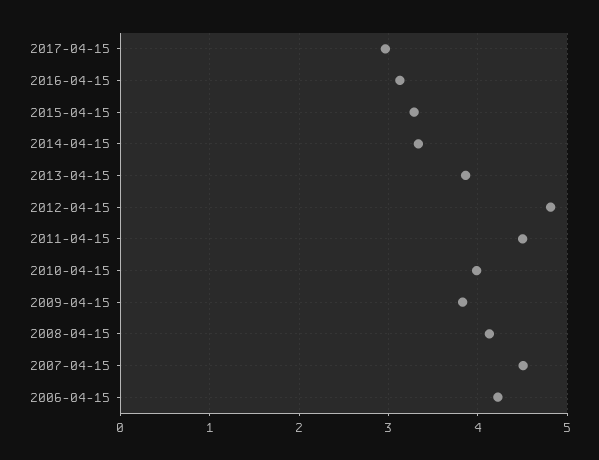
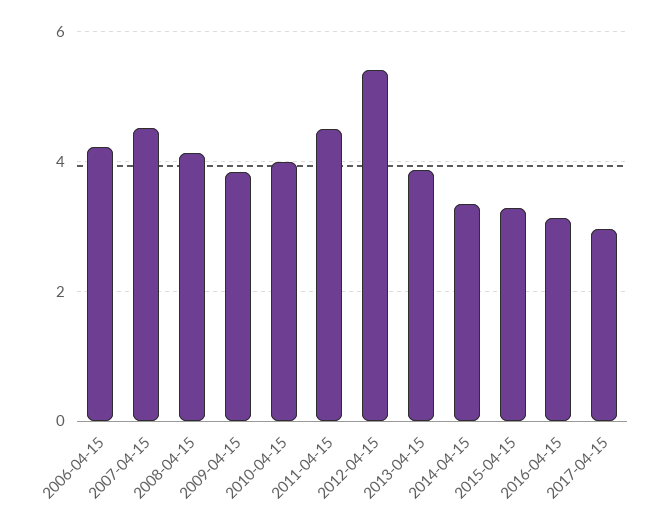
  {
    "2017-04-15": 3,
    "2016-04-15": 3.1,
    "2015-04-15": 3.3,
    "2014-04-15": 3.3,
    "2013-04-15": 3.9,
-   "2012-04-15": 4.8,
+   "2012-04-15": 5.4,
    "2011-04-15": 4.5,
    "2010-04-15": 4,
    "2009-04-15": 3.8,
    "2008-04-15": 4.1,
    "2007-04-15": 4.5,
    "2006-04-15": 4.2
  }

